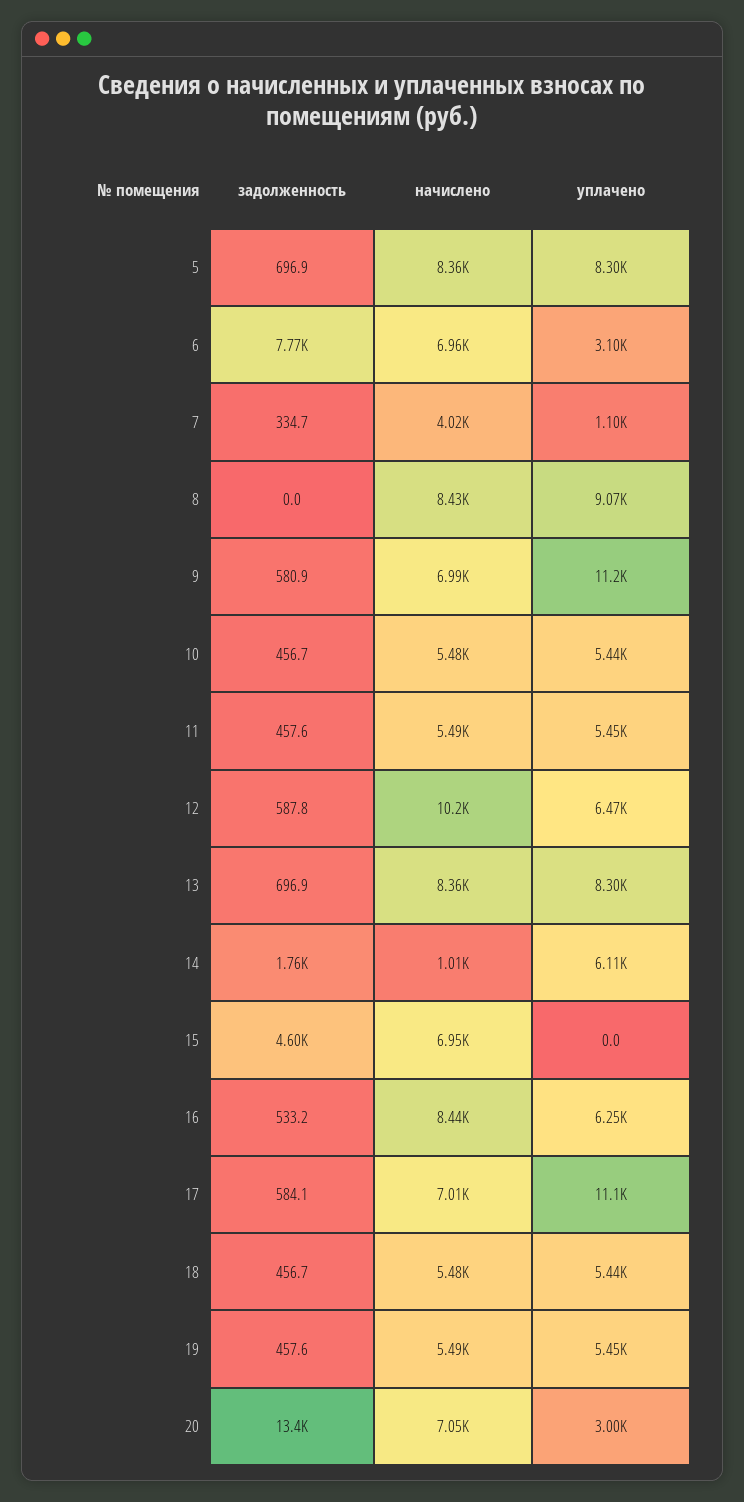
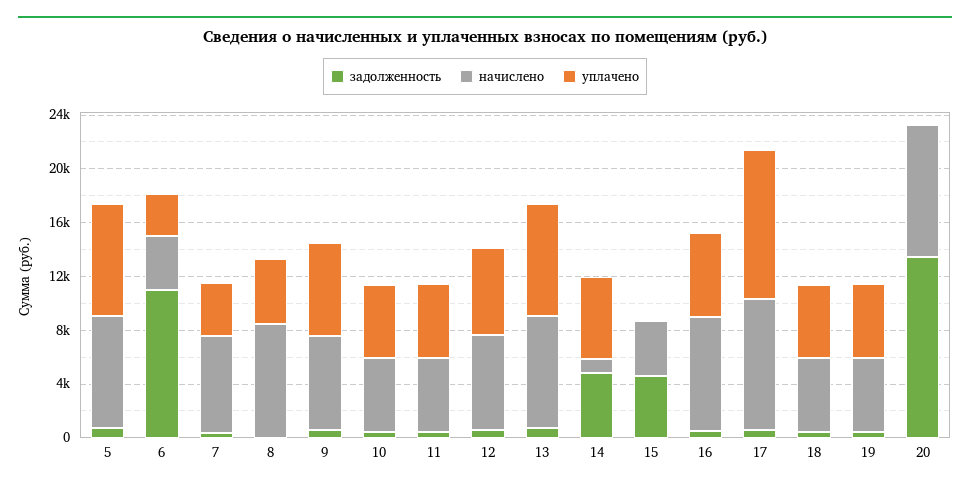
  {
    "задолженность": {
      "5": 696.9,
-     "6": 7770,
+     "6": 11000,
      "7": 334.7,
      "8": 0,
      "9": 580.9,
      "10": 456.7,
      "11": 457.6,
      "12": 587.8,
      "13": 696.9,
-     "14": 1760,
+     "14": 5000,
      "15": 4600,
      "16": 533.2,
      "17": 584.1,
      "18": 456.7,
      "19": 457.6,
      "20": 13400
    },
    "начислено": {
      "5": 8360,
-     "6": 6960,
+     "6": 4000,
-     "7": 4020,
+     "7": 7000,
      "8": 8430,
      "9": 6990,
      "10": 5480,
      "11": 5490,
-     "12": 10200,
+     "12": 7000,
      "13": 8360,
      "14": 1010,
-     "15": 6950,
+     "15": 4000,
      "16": 8440,
-     "17": 7010,
+     "17": 10000,
      "18": 5480,
      "19": 5490,
-     "20": 7050
+     "20": 10000
    },
    "уплачено": {
      "5": 8300,
      "6": 3100,
-     "7": 1100,
+     "7": 4000,
-     "8": 9070,
+     "8": 5000,
-     "9": 11200,
+     "9": 7000,
      "10": 5440,
      "11": 5450,
      "12": 6470,
      "13": 8300,
      "14": 6110,
      "15": 0,
      "16": 6250,
      "17": 11100,
      "18": 5440,
      "19": 5450,
-     "20": 3000
+     "20": 0
    }
  }

